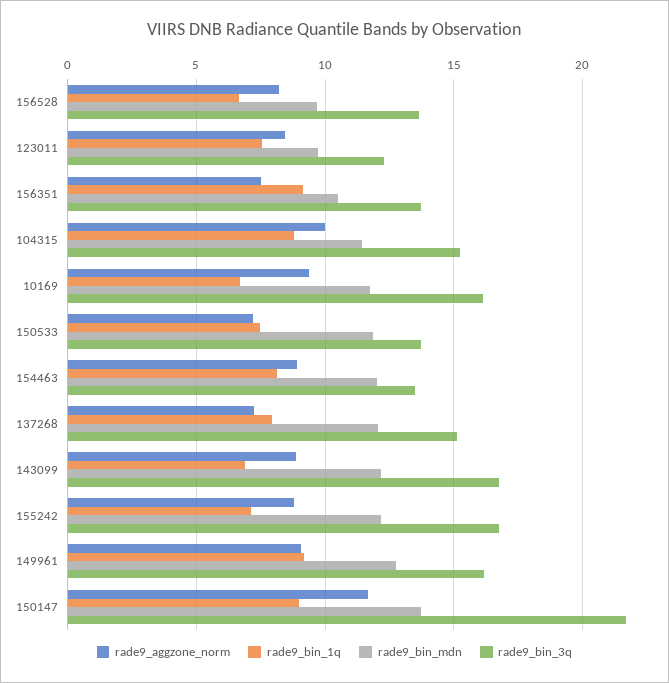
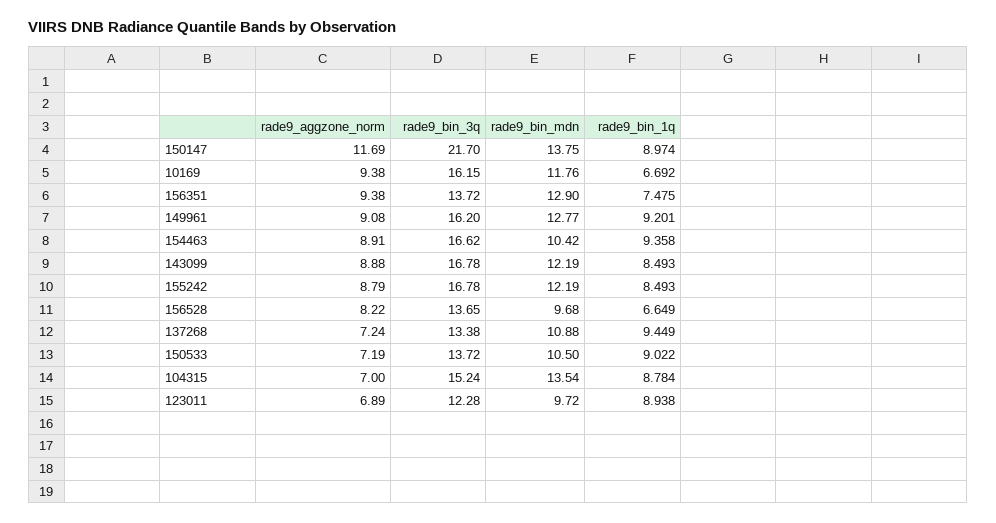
  {
    "rade9_aggzone_norm": {
      "156528": 8.22,
-     "123011": 8.5,
+     "123011": 6.89,
-     "156351": 7.5,
+     "156351": 9.38,
-     "104315": 10,
+     "104315": 7,
      "10169": 9.38,
      "150533": 7.19,
      "154463": 8.91,
      "137268": 7.24,
      "143099": 8.88,
      "155242": 8.79,
      "149961": 9.08,
      "150147": 11.69
    },
    "rade9_bin_1q": {
      "156528": 6.649,
-     "123011": 7.5,
+     "123011": 8.938,
-     "156351": 9,
+     "156351": 7.475,
      "104315": 8.784,
      "10169": 6.692,
-     "150533": 7.5,
+     "150533": 9.022,
-     "154463": 8,
+     "154463": 9.358,
-     "137268": 8,
+     "137268": 9.449,
-     "143099": 7,
+     "143099": 8.493,
-     "155242": 7,
+     "155242": 8.493,
      "149961": 9.201,
      "150147": 8.974
    },
    "rade9_bin_mdn": {
      "156528": 9.68,
      "123011": 9.72,
-     "156351": 10.5,
+     "156351": 12.9,
-     "104315": 11.5,
+     "104315": 13.54,
      "10169": 11.76,
-     "150533": 12,
+     "150533": 10.5,
-     "154463": 12,
+     "154463": 10.42,
-     "137268": 12,
+     "137268": 10.88,
      "143099": 12.19,
      "155242": 12.19,
      "149961": 12.77,
      "150147": 13.75
    },
    "rade9_bin_3q": {
      "156528": 13.65,
      "123011": 12.28,
      "156351": 13.72,
      "104315": 15.24,
      "10169": 16.15,
      "150533": 13.72,
-     "154463": 13.5,
+     "154463": 16.62,
-     "137268": 15,
+     "137268": 13.38,
      "143099": 16.78,
      "155242": 16.78,
      "149961": 16.2,
      "150147": 21.7
    }
  }

